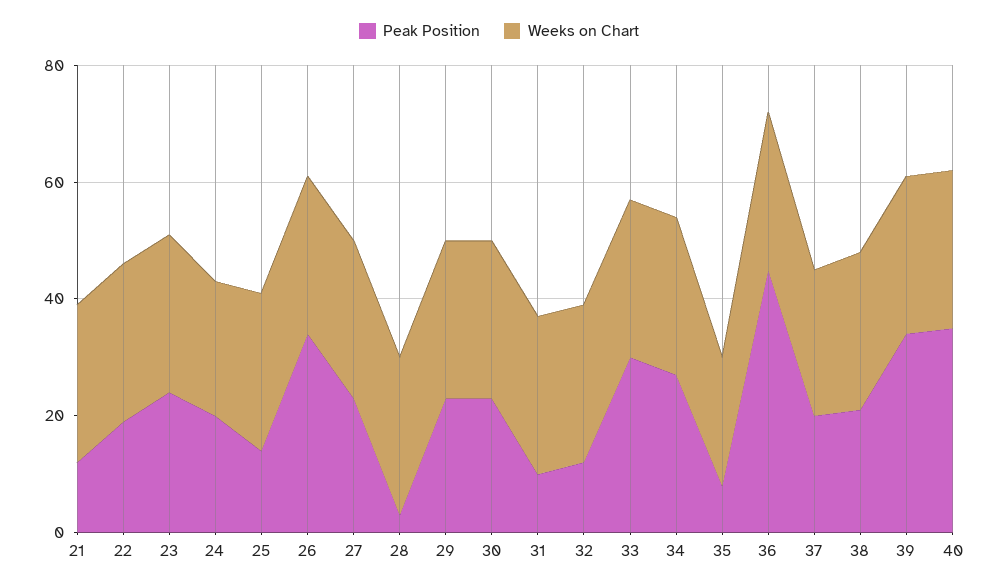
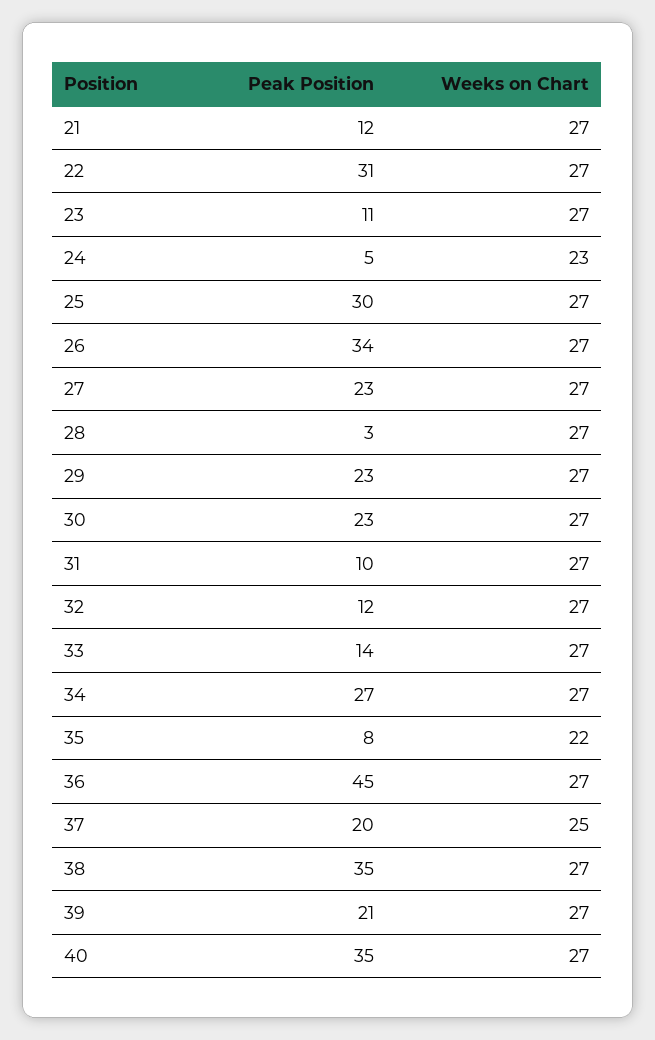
  {
    "Peak Position": {
      "21": 12,
-     "22": 20,
+     "22": 31,
-     "23": 25,
+     "23": 11,
-     "24": 20,
+     "24": 5,
-     "25": 15,
+     "25": 30,
      "26": 34,
      "27": 23,
      "28": 3,
      "29": 23,
      "30": 23,
      "31": 10,
      "32": 12,
-     "33": 30,
+     "33": 14,
      "34": 27,
      "35": 8,
      "36": 45,
      "37": 20,
-     "38": 20,
+     "38": 35,
-     "39": 35,
+     "39": 21,
      "40": 35
    },
    "Weeks on Chart": {
      "21": 27,
      "22": 27,
      "23": 27,
      "24": 23,
      "25": 27,
      "26": 27,
      "27": 27,
      "28": 27,
      "29": 27,
      "30": 27,
      "31": 27,
      "32": 27,
      "33": 27,
      "34": 27,
      "35": 22,
      "36": 27,
      "37": 25,
      "38": 27,
      "39": 27,
      "40": 27
    }
  }

